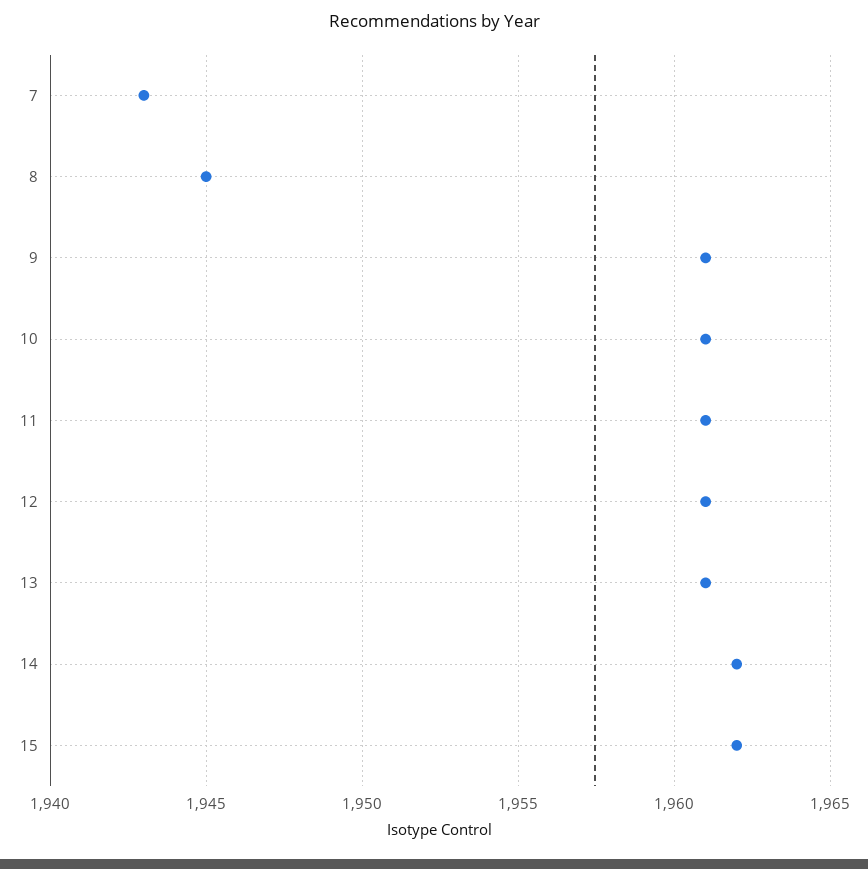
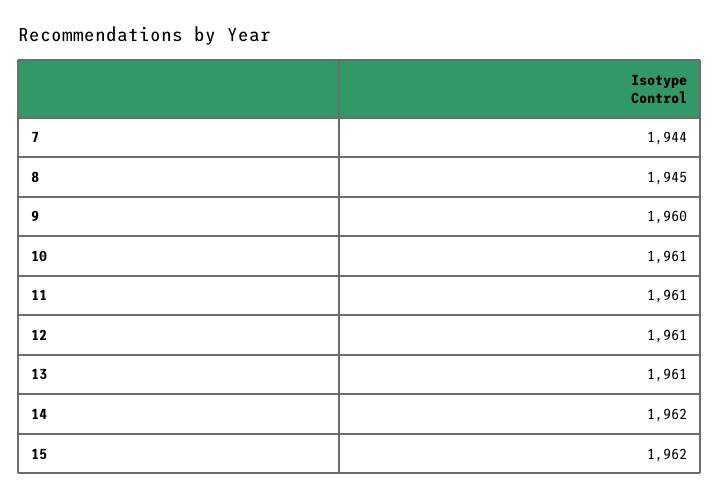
  {
-   "7": 1943,
+   "7": 1944,
    "8": 1945,
-   "9": 1961,
+   "9": 1960,
    "10": 1961,
    "11": 1961,
    "12": 1961,
    "13": 1961,
    "14": 1962,
    "15": 1962
  }

